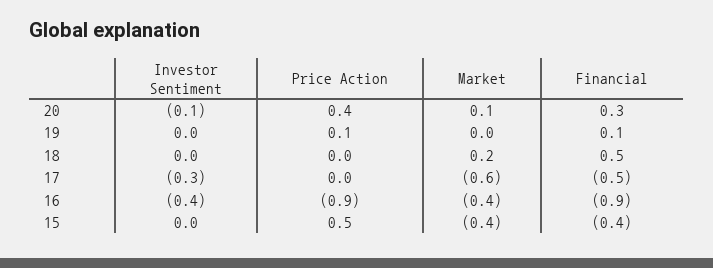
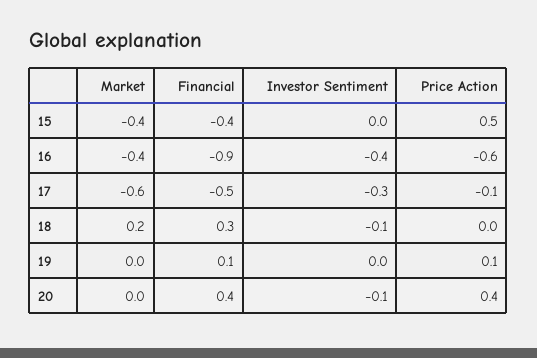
  {
    "Investor Sentiment": {
      "20": -0.1,
      "19": 0,
-     "18": 0,
+     "18": -0.1,
      "17": -0.3,
      "16": -0.4,
      "15": 0
    },
    "Price Action": {
      "20": 0.4,
      "19": 0.1,
      "18": 0,
-     "17": 0,
+     "17": -0.1,
-     "16": -0.9,
+     "16": -0.6,
      "15": 0.5
    },
    "Market": {
-     "20": 0.1,
+     "20": 0,
      "19": 0,
      "18": 0.2,
      "17": -0.6,
      "16": -0.4,
      "15": -0.4
    },
    "Financial": {
-     "20": 0.3,
+     "20": 0.4,
      "19": 0.1,
-     "18": 0.5,
+     "18": 0.3,
      "17": -0.5,
      "16": -0.9,
      "15": -0.4
    }
  }

